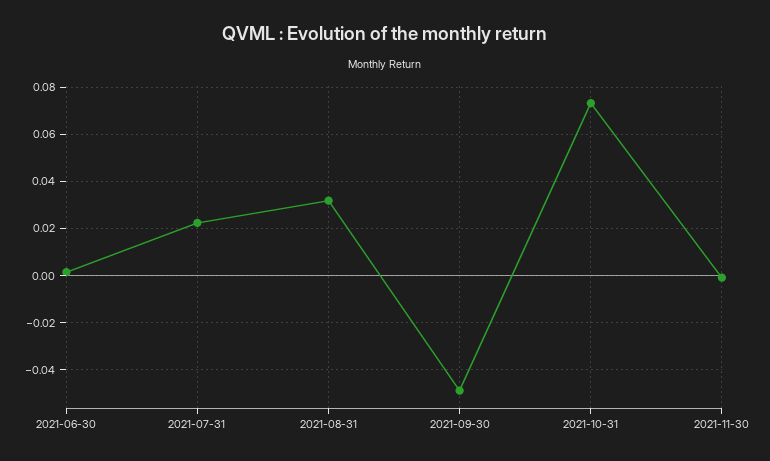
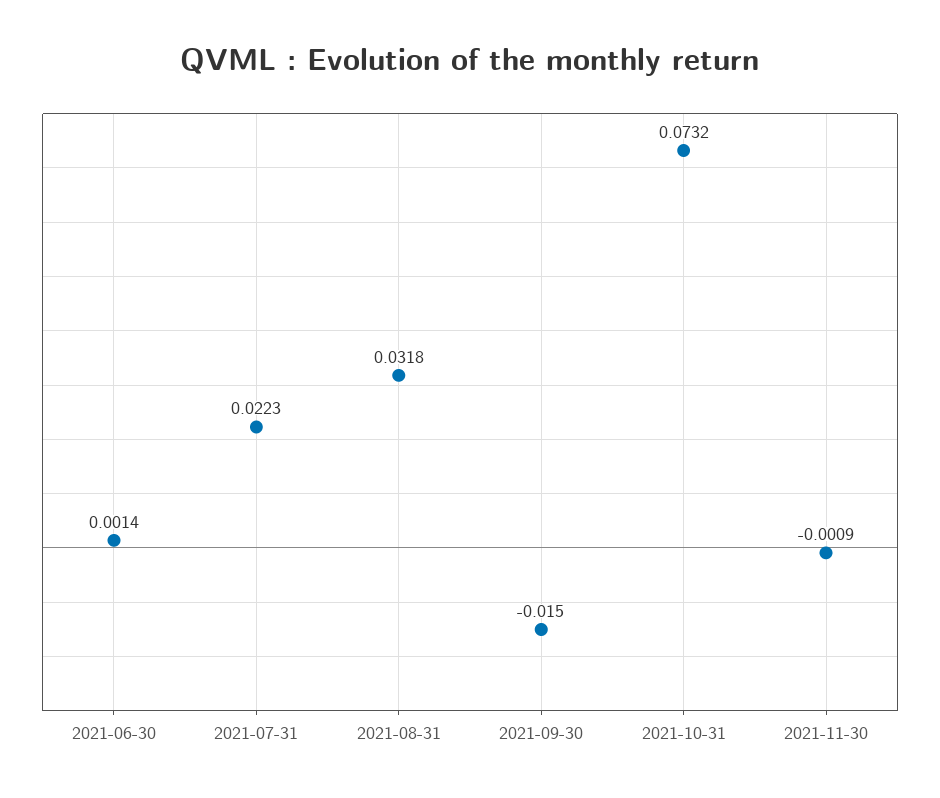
  {
    "2021-06-30": 0.0014,
    "2021-07-31": 0.0223,
    "2021-08-31": 0.0318,
-   "2021-09-30": -0.05,
+   "2021-09-30": -0.015,
    "2021-10-31": 0.0732,
    "2021-11-30": -0.0009
  }

